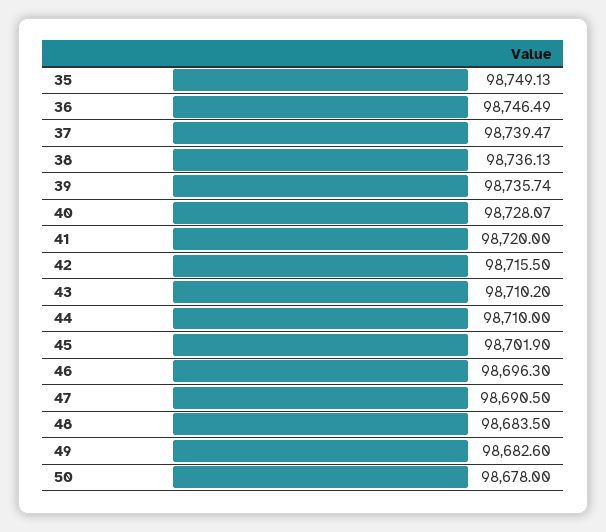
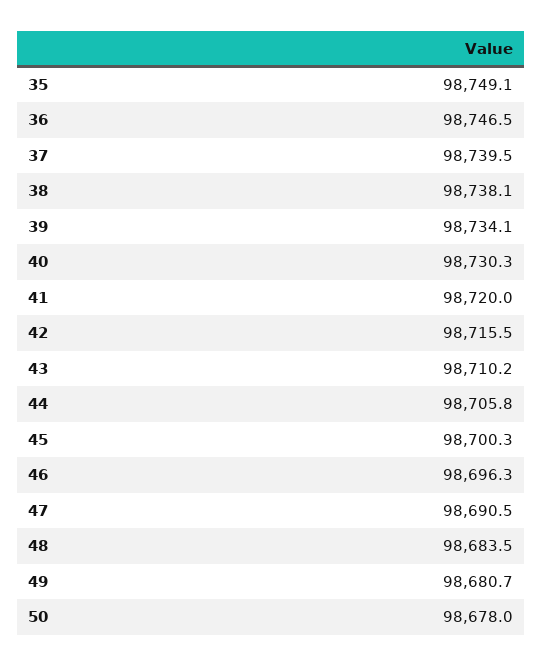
  {
    "35": 98749.13,
    "36": 98746.49,
    "37": 98739.47,
-   "38": 98736.13,
+   "38": 98738.1,
-   "39": 98735.74,
+   "39": 98734.1,
-   "40": 98728.07,
+   "40": 98730.3,
    "41": 98720,
    "42": 98715.5,
    "43": 98710.2,
-   "44": 98710,
+   "44": 98705.8,
-   "45": 98701.9,
+   "45": 98700.3,
    "46": 98696.3,
    "47": 98690.5,
    "48": 98683.5,
-   "49": 98682.6,
+   "49": 98680.7,
    "50": 98678
  }

